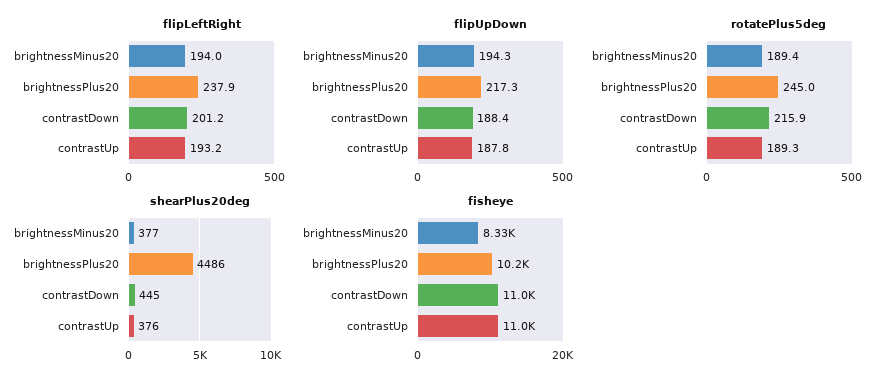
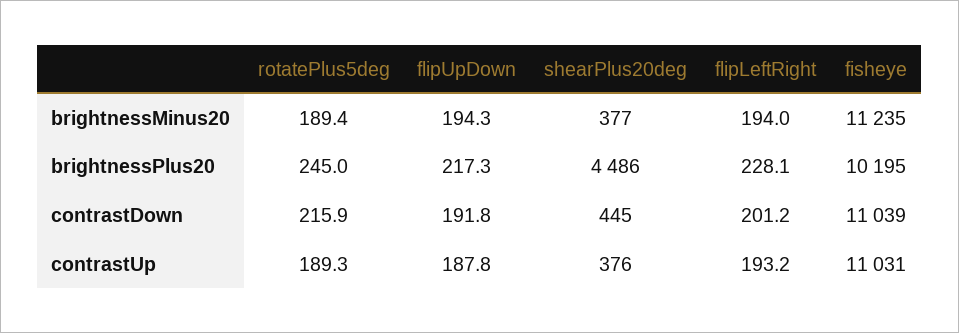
  {
    "flipLeftRight": {
      "brightnessMinus20": 194,
-     "brightnessPlus20": 237.9,
+     "brightnessPlus20": 228.1,
      "contrastDown": 201.2,
      "contrastUp": 193.2
    },
    "flipUpDown": {
      "brightnessMinus20": 194.3,
      "brightnessPlus20": 217.3,
-     "contrastDown": 188.4,
+     "contrastDown": 191.8,
      "contrastUp": 187.8
    },
    "rotatePlus5deg": {
      "brightnessMinus20": 189.4,
      "brightnessPlus20": 245,
      "contrastDown": 215.9,
      "contrastUp": 189.3
    },
    "shearPlus20deg": {
      "brightnessMinus20": 377,
      "brightnessPlus20": 4486,
      "contrastDown": 445,
      "contrastUp": 376
    },
    "fisheye": {
-     "brightnessMinus20": 8330,
+     "brightnessMinus20": 11235,
      "brightnessPlus20": 10195,
      "contrastDown": 11039,
      "contrastUp": 11031
    }
  }

